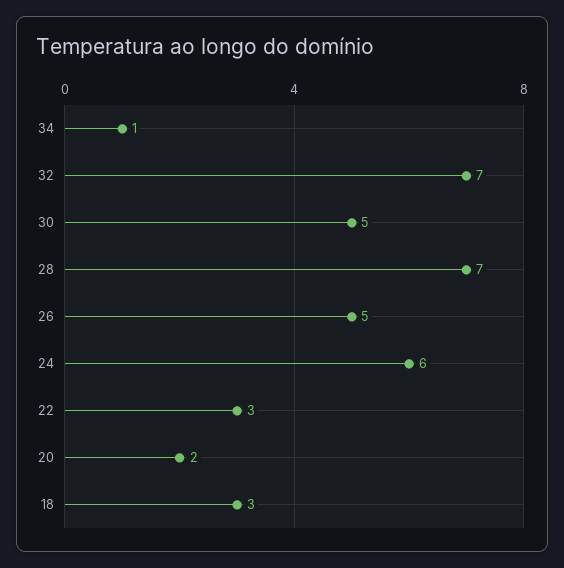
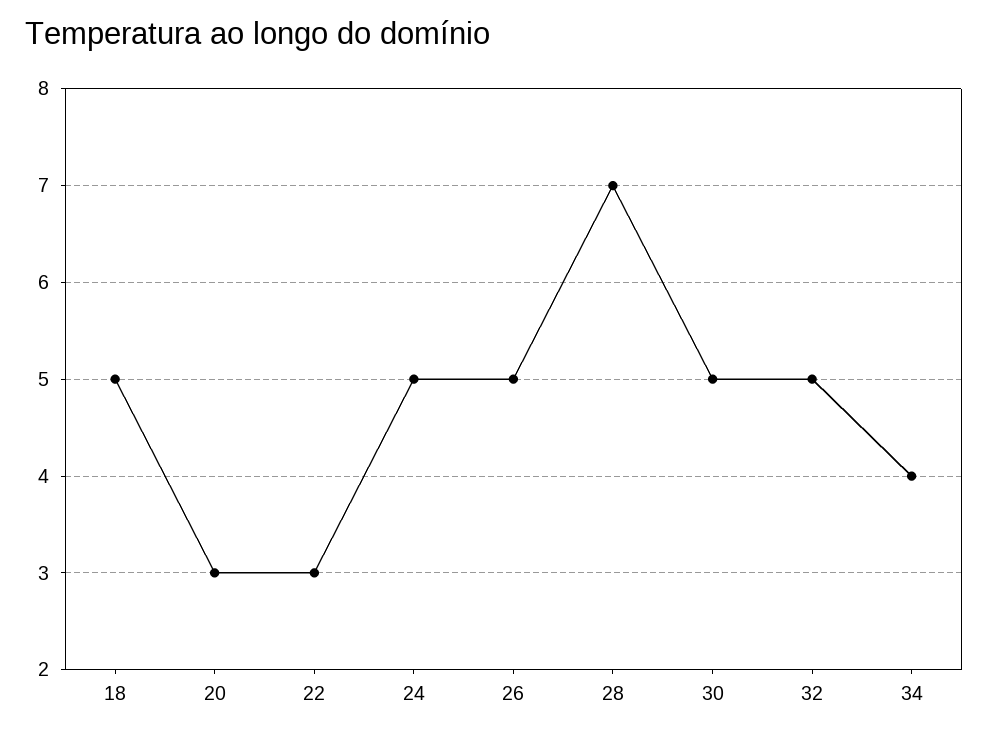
  {
-   "34": 1,
+   "34": 4,
-   "32": 7,
+   "32": 5,
    "30": 5,
    "28": 7,
    "26": 5,
-   "24": 6,
+   "24": 5,
    "22": 3,
-   "20": 2,
+   "20": 3,
-   "18": 3
+   "18": 5
  }

